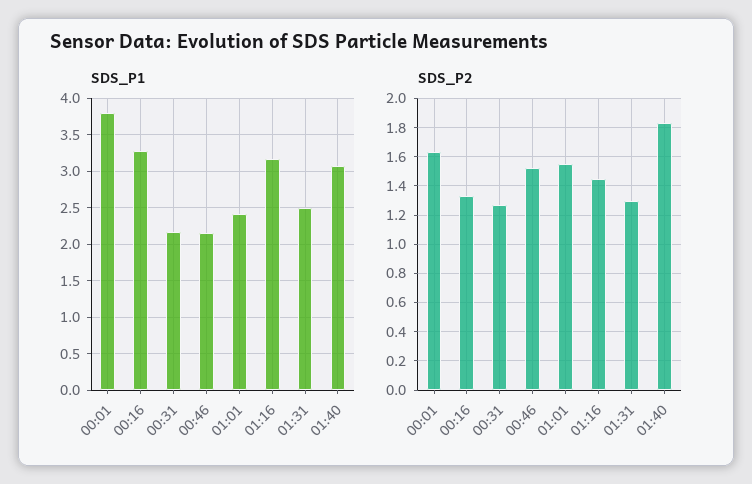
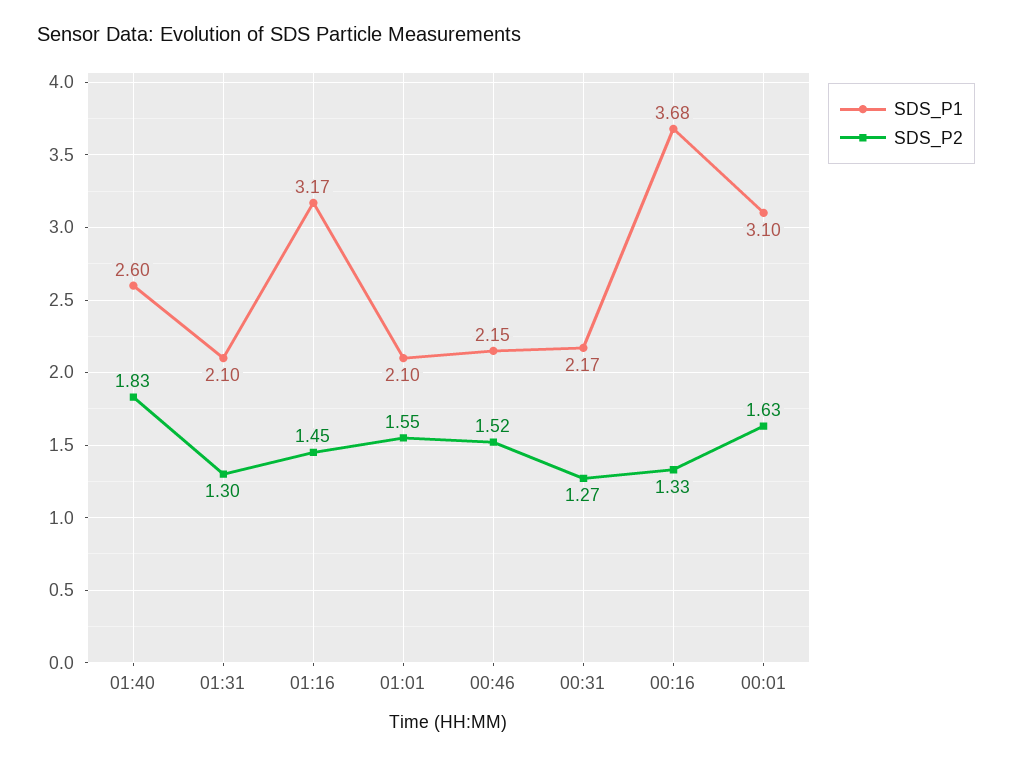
  {
    "SDS_P1": {
-     "00:01": 3.8,
+     "00:01": 3.1,
-     "00:16": 3.3,
+     "00:16": 3.68,
      "00:31": 2.17,
      "00:46": 2.15,
-     "01:01": 2.4,
+     "01:01": 2.1,
      "01:16": 3.17,
-     "01:31": 2.5,
+     "01:31": 2.1,
-     "01:40": 3.1
+     "01:40": 2.6
    },
    "SDS_P2": {
      "00:01": 1.63,
      "00:16": 1.33,
      "00:31": 1.27,
      "00:46": 1.52,
      "01:01": 1.55,
      "01:16": 1.45,
      "01:31": 1.3,
      "01:40": 1.83
    }
  }

